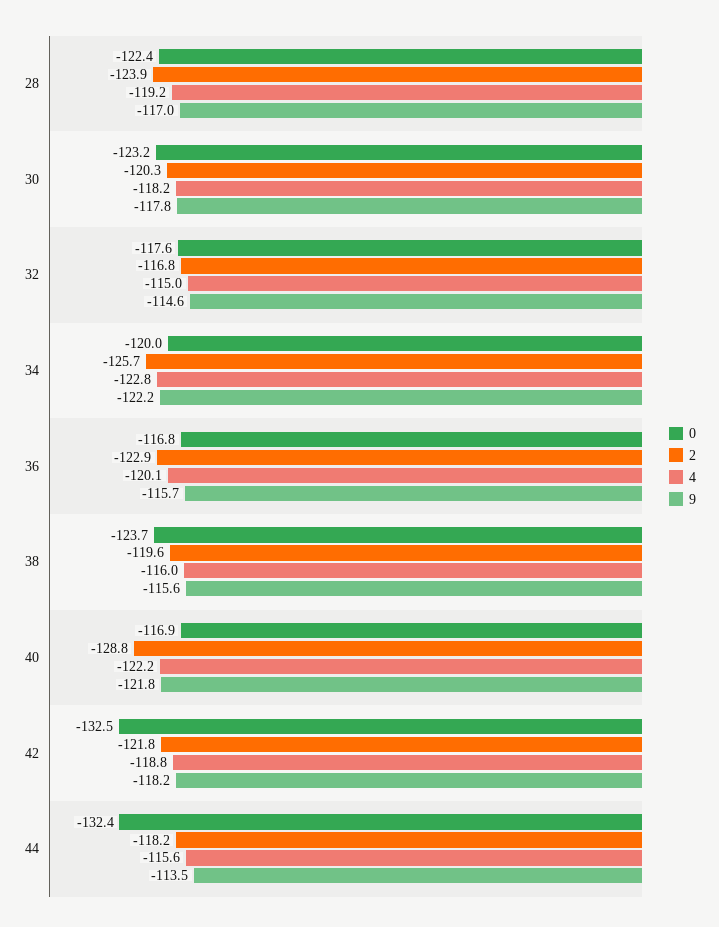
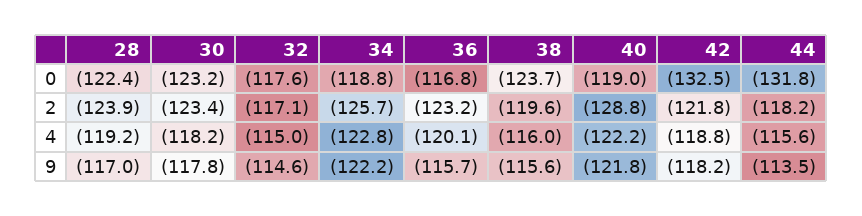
  {
    "0": {
      "28": -122.4,
      "30": -123.2,
      "32": -117.6,
-     "34": -120,
+     "34": -118.8,
      "36": -116.8,
      "38": -123.7,
-     "40": -116.9,
+     "40": -119,
      "42": -132.5,
-     "44": -132.4
+     "44": -131.8
    },
    "2": {
      "28": -123.9,
-     "30": -120.3,
+     "30": -123.4,
-     "32": -116.8,
+     "32": -117.1,
      "34": -125.7,
-     "36": -122.9,
+     "36": -123.2,
      "38": -119.6,
      "40": -128.8,
      "42": -121.8,
      "44": -118.2
    },
    "4": {
      "28": -119.2,
      "30": -118.2,
      "32": -115,
      "34": -122.8,
      "36": -120.1,
      "38": -116,
      "40": -122.2,
      "42": -118.8,
      "44": -115.6
    },
    "9": {
      "28": -117,
      "30": -117.8,
      "32": -114.6,
      "34": -122.2,
      "36": -115.7,
      "38": -115.6,
      "40": -121.8,
      "42": -118.2,
      "44": -113.5
    }
  }

